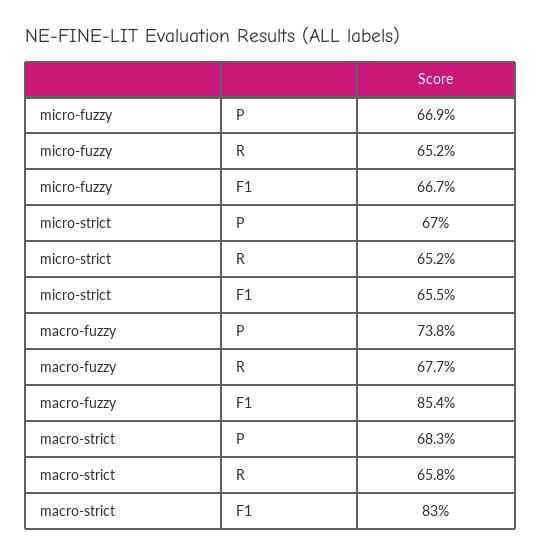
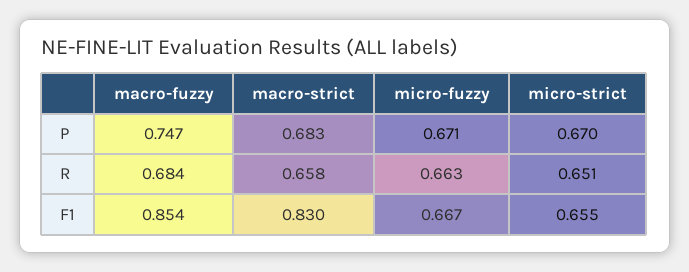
  {
    "micro-fuzzy": {
-     "P": 0.669,
+     "P": 0.671,
-     "R": 0.652,
+     "R": 0.663,
      "F1": 0.667
    },
    "micro-strict": {
      "P": 0.67,
-     "R": 0.652,
+     "R": 0.651,
      "F1": 0.655
    },
    "macro-fuzzy": {
-     "P": 0.738,
+     "P": 0.747,
-     "R": 0.677,
+     "R": 0.684,
      "F1": 0.854
    },
    "macro-strict": {
      "P": 0.683,
      "R": 0.658,
      "F1": 0.83
    }
  }

